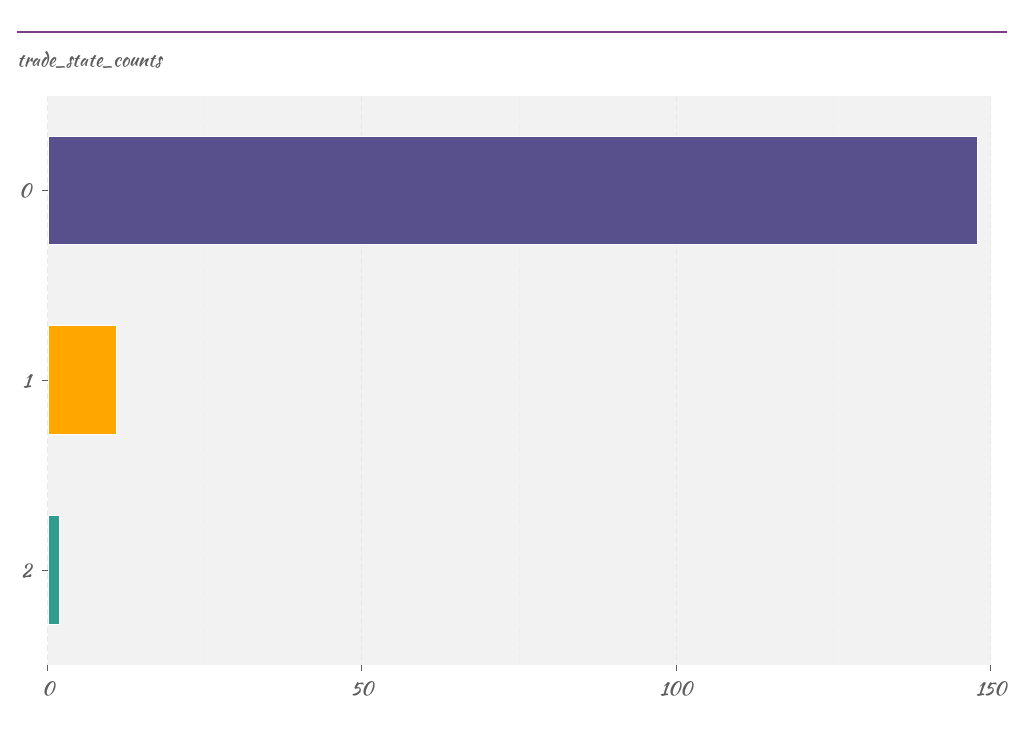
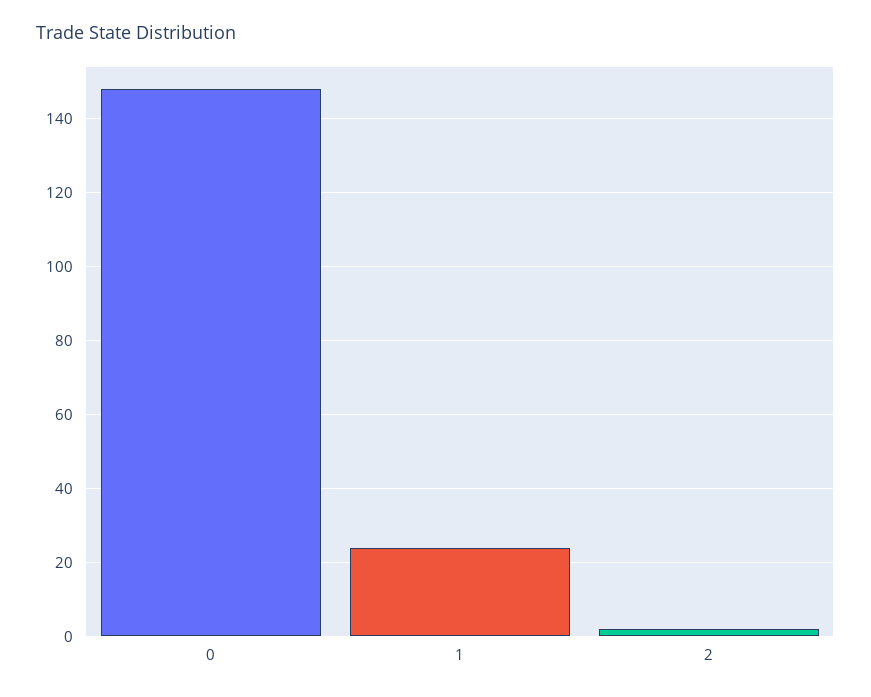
  {
    "0": 150,
-   "1": 10,
+   "1": 25,
    "2": 0
  }

